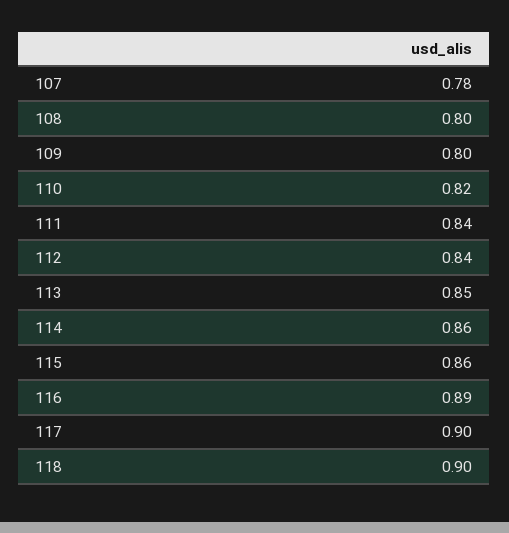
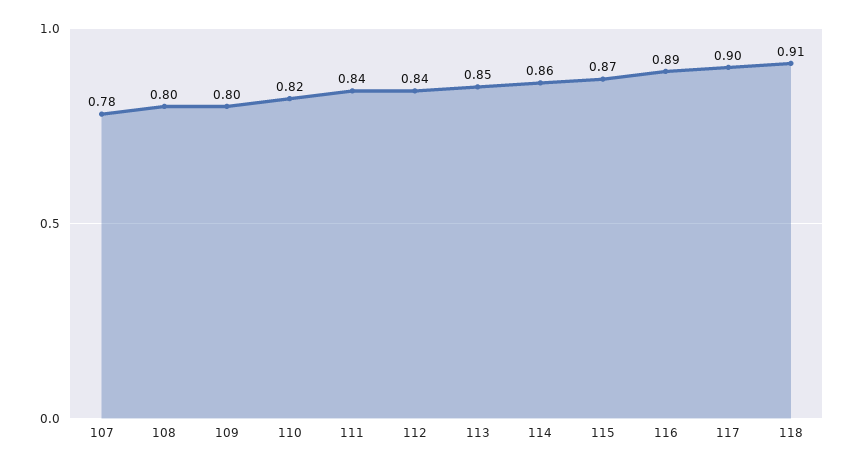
  {
    "107": 0.78,
    "108": 0.8,
    "109": 0.8,
    "110": 0.82,
    "111": 0.84,
    "112": 0.84,
    "113": 0.85,
    "114": 0.86,
-   "115": 0.86,
+   "115": 0.87,
    "116": 0.89,
    "117": 0.9,
-   "118": 0.9
+   "118": 0.91
  }

